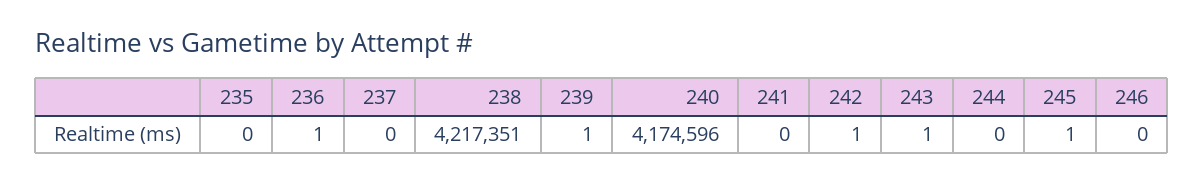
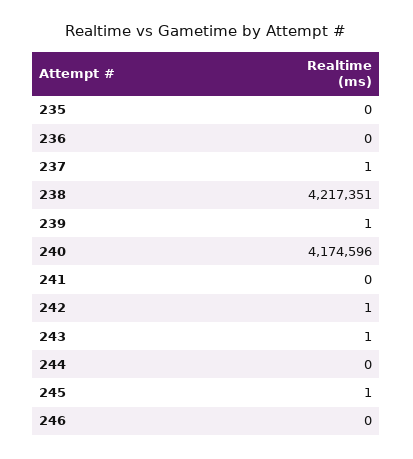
  {
    "235": 0,
-   "236": 1,
+   "236": 0,
-   "237": 0,
+   "237": 1,
    "238": 4217351,
    "239": 1,
    "240": 4174596,
    "241": 0,
    "242": 1,
    "243": 1,
    "244": 0,
    "245": 1,
    "246": 0
  }

